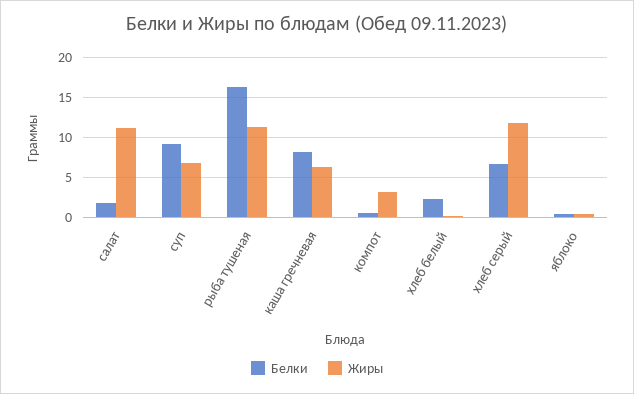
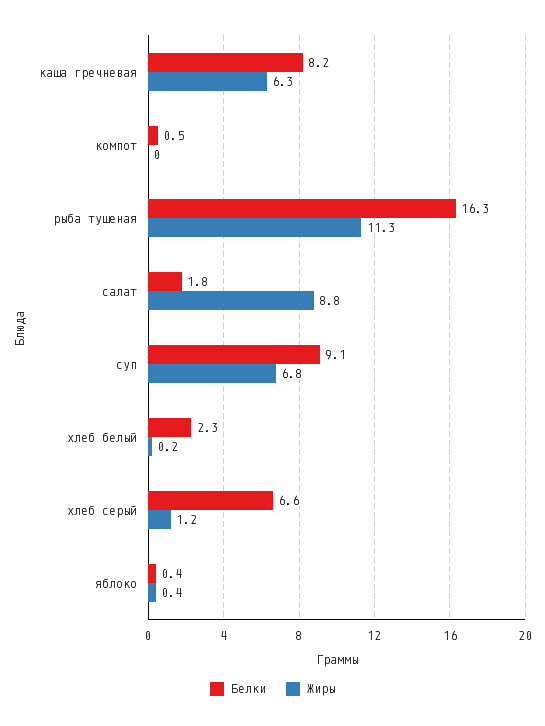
  {
    "Белки": {
      "салат": 1.8,
      "суп": 9.1,
      "рыба тушеная": 16.3,
      "каша гречневая": 8.2,
      "компот": 0.5,
      "хлеб белый": 2.3,
      "хлеб серый": 6.6,
      "яблоко": 0.4
    },
    "Жиры": {
-     "салат": 11,
+     "салат": 8.8,
      "суп": 6.8,
      "рыба тушеная": 11.3,
      "каша гречневая": 6.3,
-     "компот": 3,
+     "компот": 0,
      "хлеб белый": 0.2,
-     "хлеб серый": 12,
+     "хлеб серый": 1.2,
      "яблоко": 0.4
    }
  }

